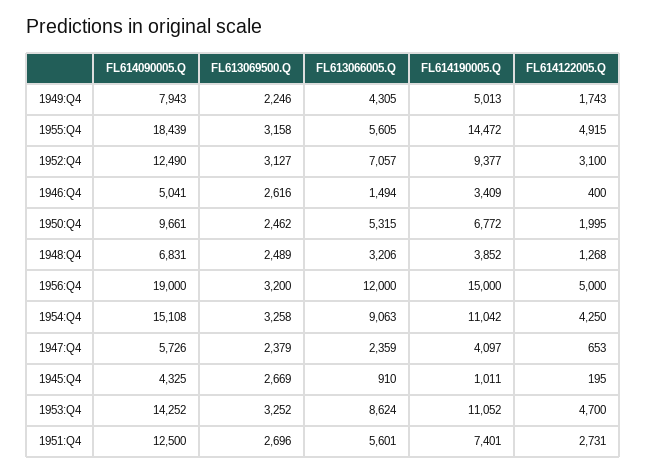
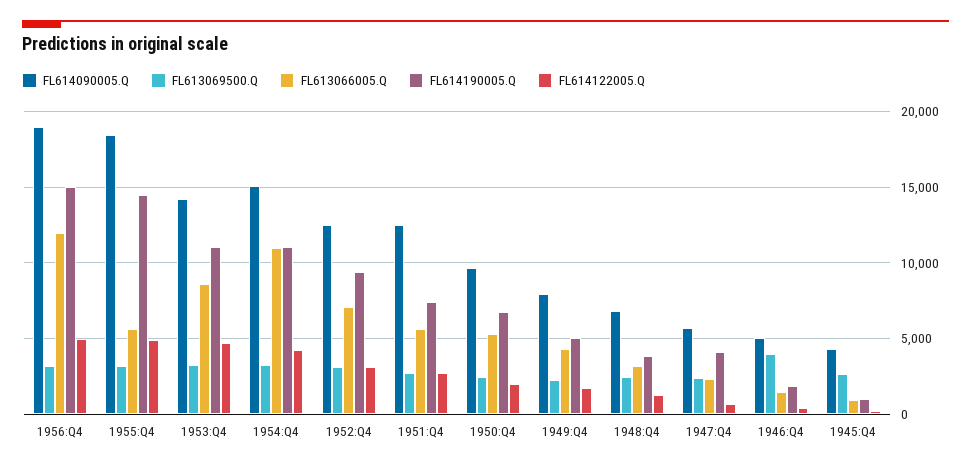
  {
    "FL614090005.Q": {
      "1949:Q4": 7943,
      "1955:Q4": 18439,
      "1952:Q4": 12490,
      "1946:Q4": 5041,
      "1950:Q4": 9661,
      "1948:Q4": 6831,
      "1956:Q4": 19000,
      "1954:Q4": 15108,
      "1947:Q4": 5726,
      "1945:Q4": 4325,
      "1953:Q4": 14252,
      "1951:Q4": 12500
    },
    "FL613069500.Q": {
      "1949:Q4": 2246,
      "1955:Q4": 3158,
      "1952:Q4": 3127,
-     "1946:Q4": 2616,
+     "1946:Q4": 4000,
      "1950:Q4": 2462,
      "1948:Q4": 2489,
      "1956:Q4": 3200,
      "1954:Q4": 3258,
      "1947:Q4": 2379,
      "1945:Q4": 2669,
      "1953:Q4": 3252,
      "1951:Q4": 2696
    },
    "FL613066005.Q": {
      "1949:Q4": 4305,
      "1955:Q4": 5605,
      "1952:Q4": 7057,
      "1946:Q4": 1494,
      "1950:Q4": 5315,
      "1948:Q4": 3206,
      "1956:Q4": 12000,
-     "1954:Q4": 9063,
+     "1954:Q4": 11000,
      "1947:Q4": 2359,
      "1945:Q4": 910,
      "1953:Q4": 8624,
      "1951:Q4": 5601
    },
    "FL614190005.Q": {
      "1949:Q4": 5013,
      "1955:Q4": 14472,
      "1952:Q4": 9377,
-     "1946:Q4": 3409,
+     "1946:Q4": 2000,
      "1950:Q4": 6772,
      "1948:Q4": 3852,
      "1956:Q4": 15000,
      "1954:Q4": 11042,
      "1947:Q4": 4097,
      "1945:Q4": 1011,
      "1953:Q4": 11052,
      "1951:Q4": 7401
    },
    "FL614122005.Q": {
      "1949:Q4": 1743,
      "1955:Q4": 4915,
      "1952:Q4": 3100,
      "1946:Q4": 400,
      "1950:Q4": 1995,
      "1948:Q4": 1268,
      "1956:Q4": 5000,
      "1954:Q4": 4250,
      "1947:Q4": 653,
      "1945:Q4": 195,
      "1953:Q4": 4700,
      "1951:Q4": 2731
    }
  }

